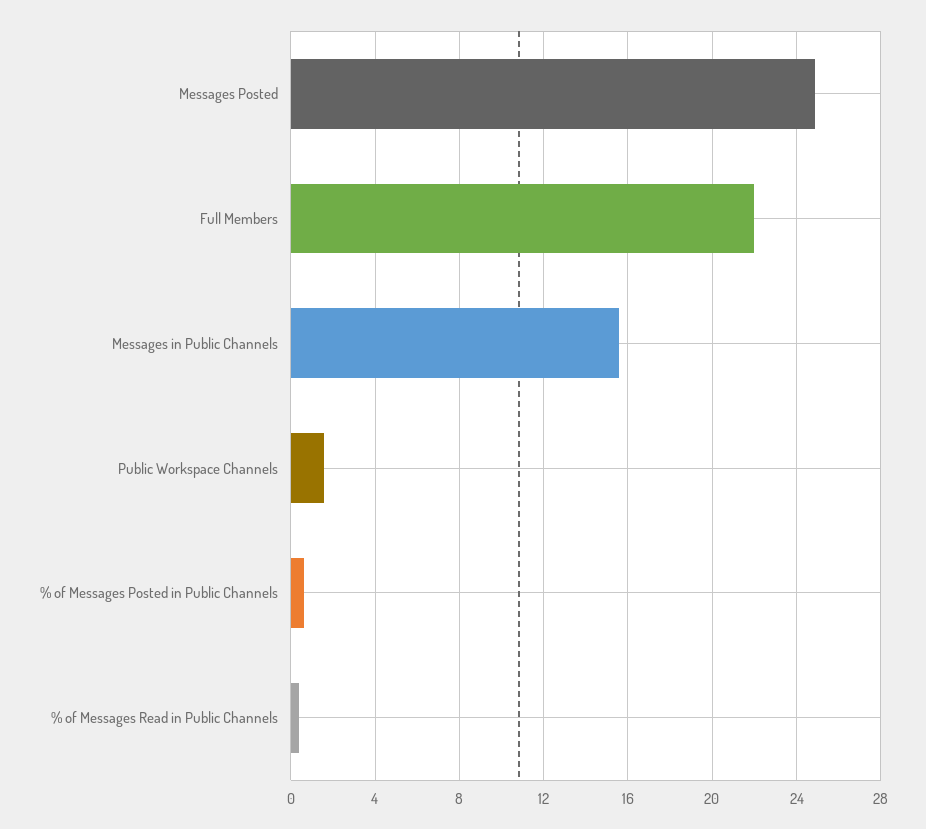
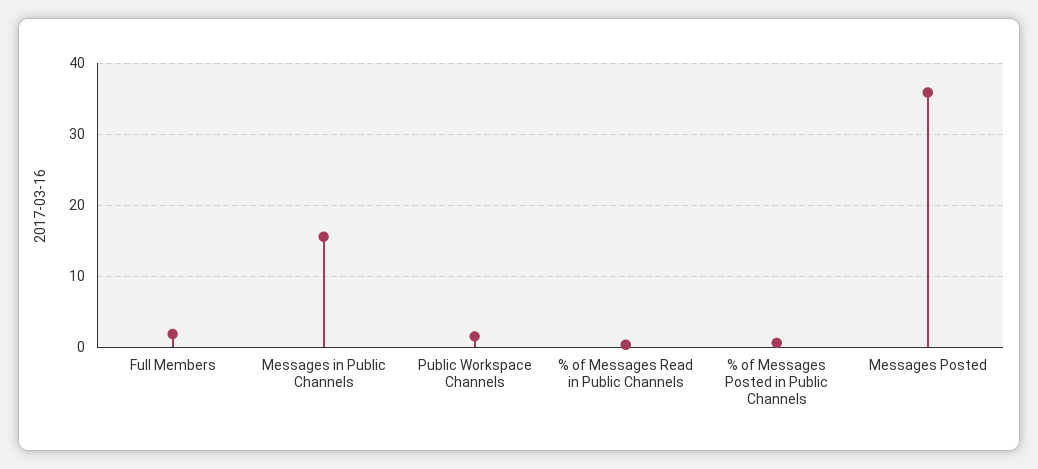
  {
-   "Messages Posted": 25,
+   "Messages Posted": 36,
-   "Full Members": 22,
+   "Full Members": 2,
    "Messages in Public Channels": 15.5,
    "Public Workspace Channels": 1.5,
    "% of Messages Posted in Public Channels": 0.5,
    "% of Messages Read in Public Channels": 0.5
  }

